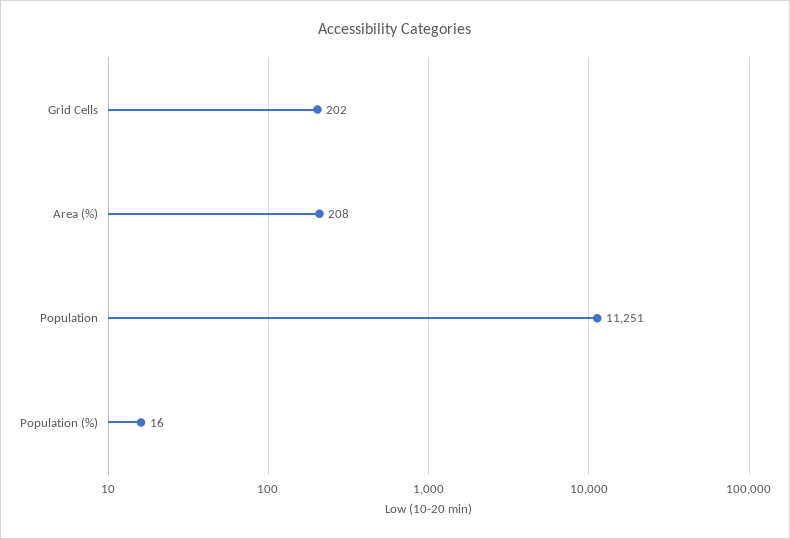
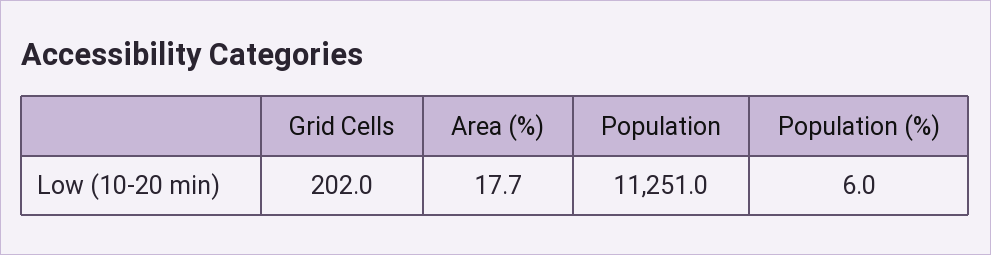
  {
    "Grid Cells": 202,
-   "Area (%)": 208,
+   "Area (%)": 17.7,
    "Population": 11251,
-   "Population (%)": 16
+   "Population (%)": 6
  }

